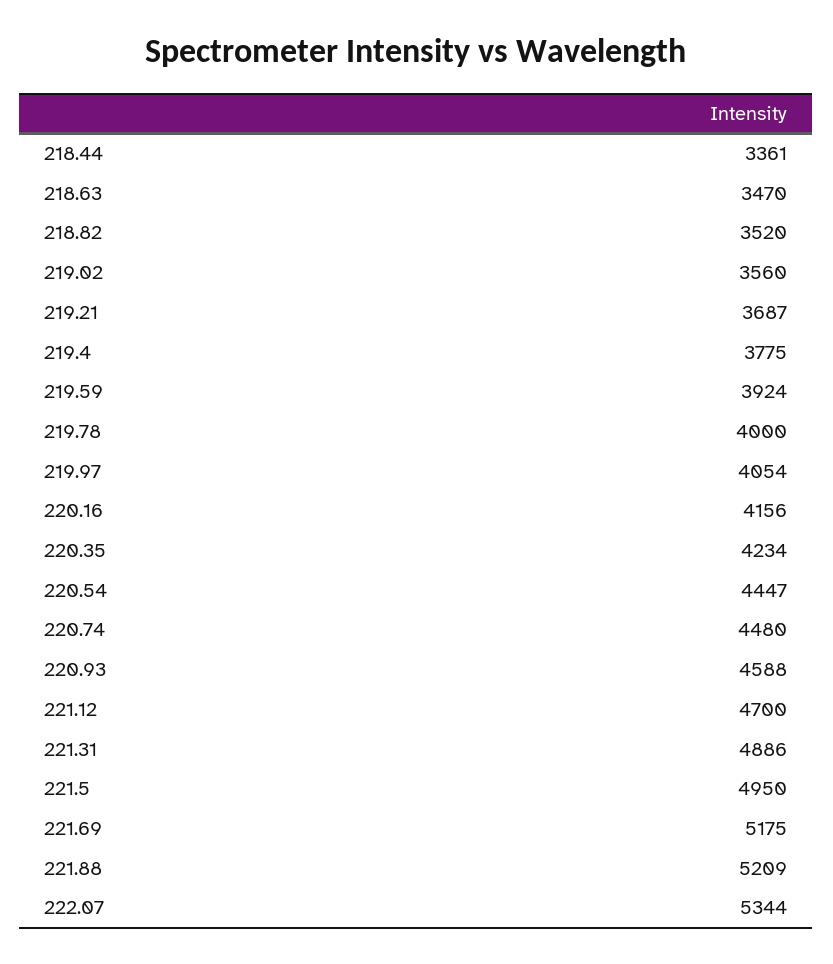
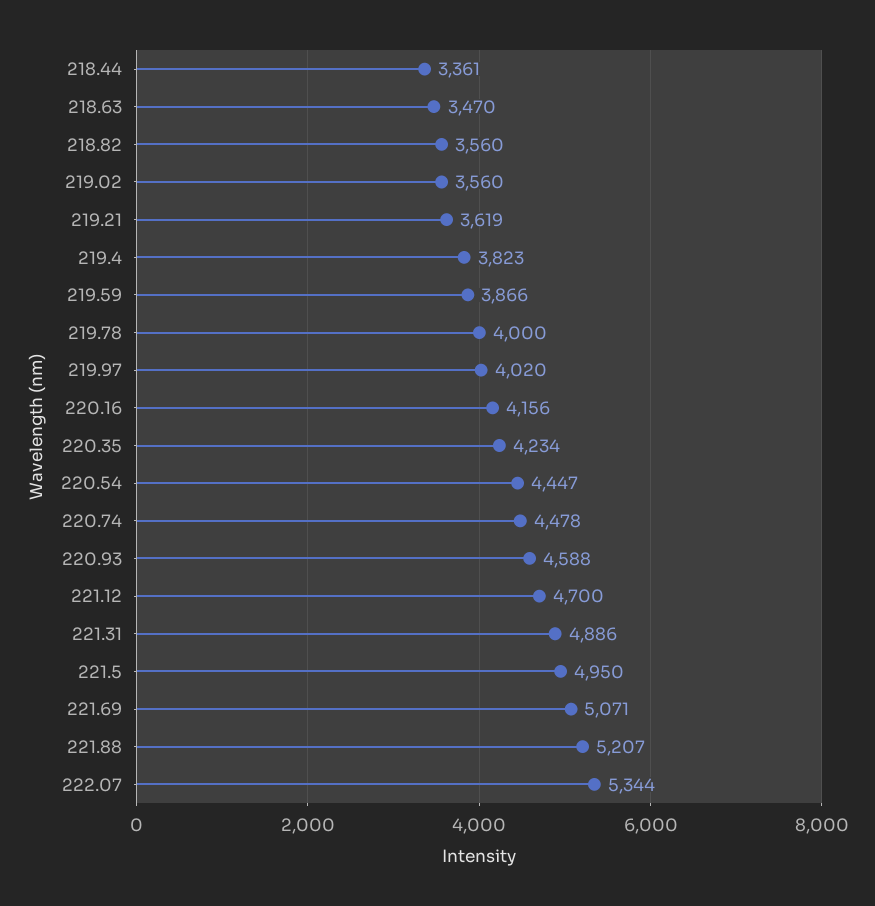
  {
    "218.44": 3361,
    "218.63": 3470,
-   "218.82": 3520,
+   "218.82": 3560,
    "219.02": 3560,
-   "219.21": 3687,
+   "219.21": 3619,
-   "219.4": 3775,
+   "219.4": 3823,
-   "219.59": 3924,
+   "219.59": 3866,
    "219.78": 4000,
-   "219.97": 4054,
+   "219.97": 4020,
    "220.16": 4156,
    "220.35": 4234,
    "220.54": 4447,
-   "220.74": 4480,
+   "220.74": 4478,
    "220.93": 4588,
    "221.12": 4700,
    "221.31": 4886,
    "221.5": 4950,
-   "221.69": 5175,
+   "221.69": 5071,
-   "221.88": 5209,
+   "221.88": 5207,
    "222.07": 5344
  }

